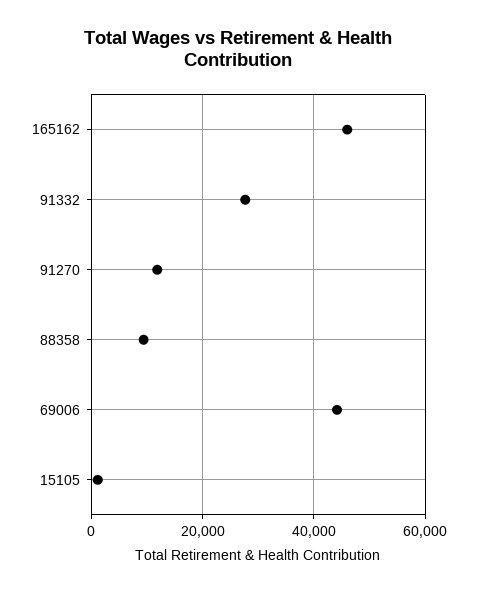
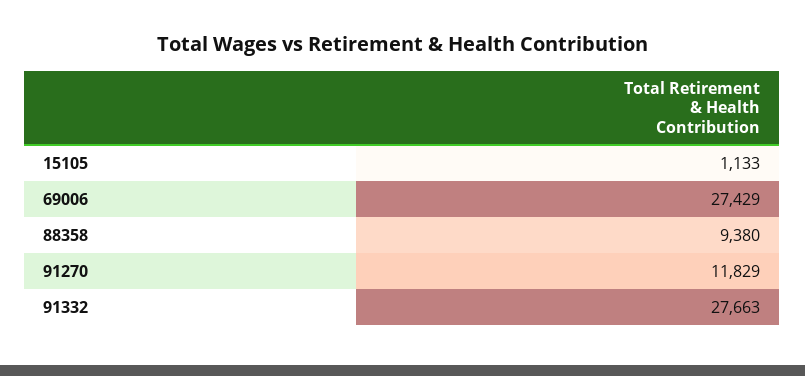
  {
-   "165162": 46000,
    "91332": 27663,
    "91270": 11829,
    "88358": 9380,
-   "69006": 44000,
+   "69006": 27429,
    "15105": 1133
  }

